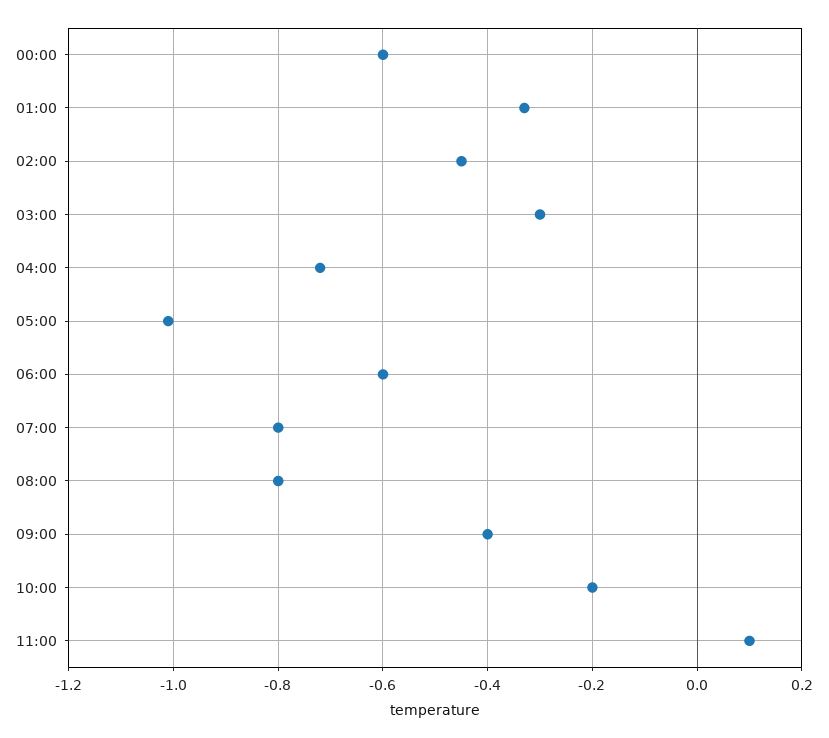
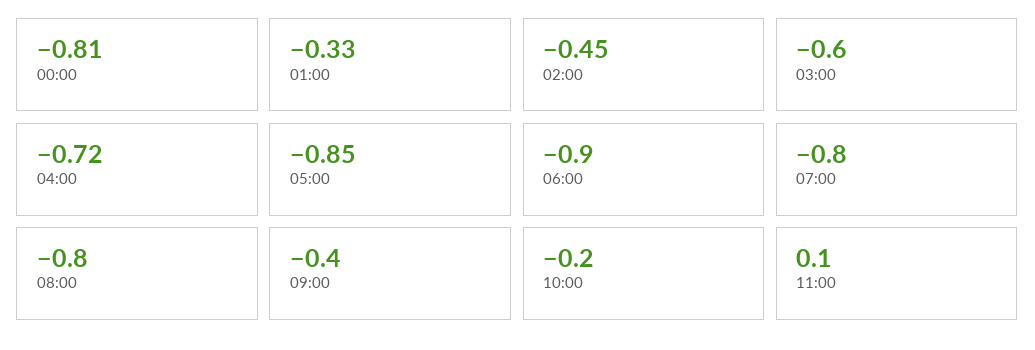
  {
-   "00:00": -0.6,
+   "00:00": -0.81,
    "01:00": -0.33,
    "02:00": -0.45,
-   "03:00": -0.3,
+   "03:00": -0.6,
    "04:00": -0.72,
-   "05:00": -1,
+   "05:00": -0.85,
-   "06:00": -0.6,
+   "06:00": -0.9,
    "07:00": -0.8,
    "08:00": -0.8,
    "09:00": -0.4,
    "10:00": -0.2,
    "11:00": 0.1
  }

